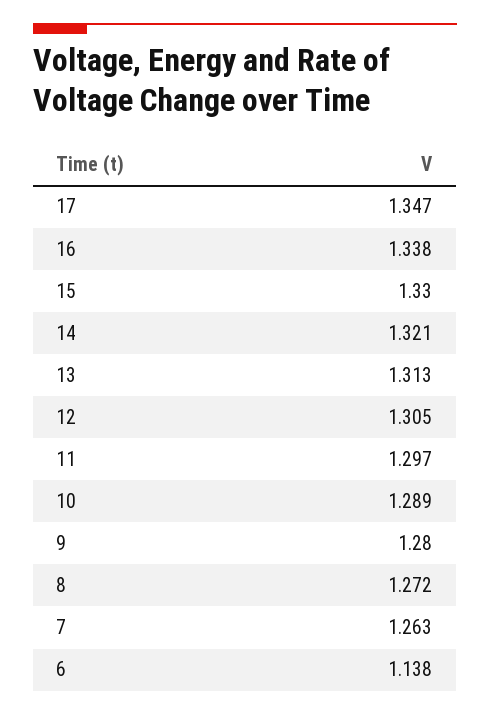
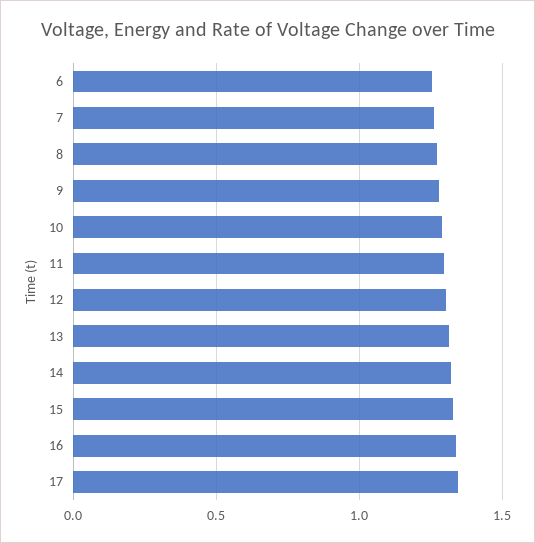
  {
    "17": 1.347,
    "16": 1.338,
    "15": 1.33,
    "14": 1.321,
    "13": 1.313,
    "12": 1.305,
    "11": 1.297,
    "10": 1.289,
    "9": 1.28,
    "8": 1.272,
    "7": 1.263,
-   "6": 1.138
+   "6": 1.25
  }

